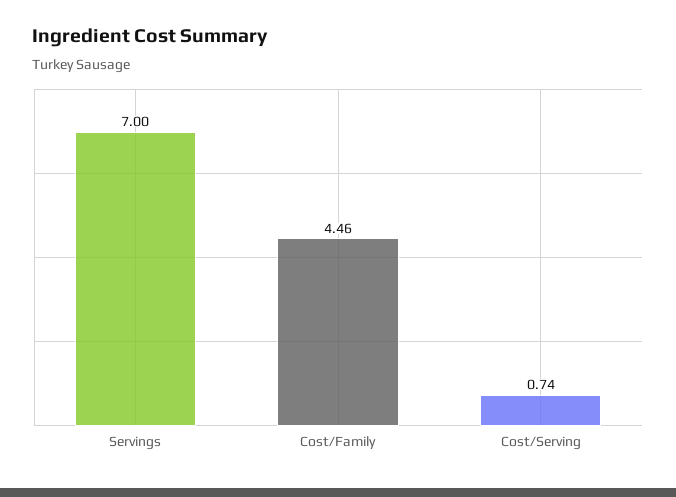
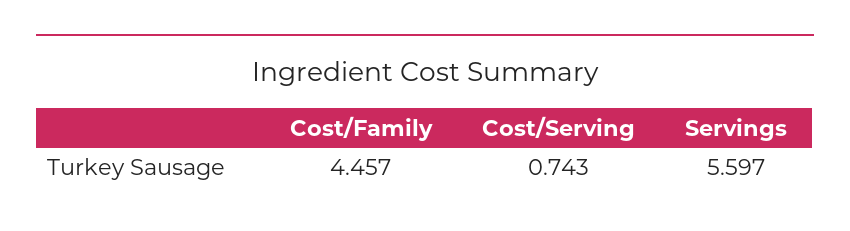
  {
-   "Servings": 7,
+   "Servings": 5.597,
    "Cost/Family": 4.457,
    "Cost/Serving": 0.743
  }

